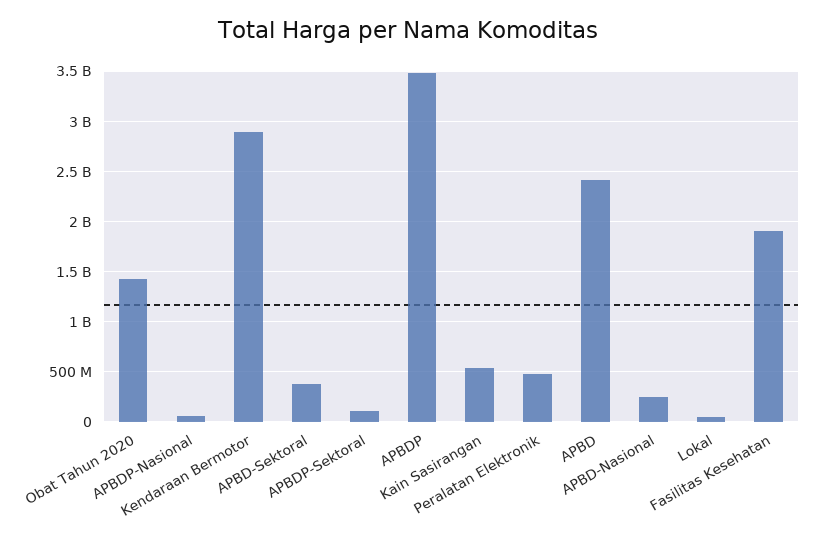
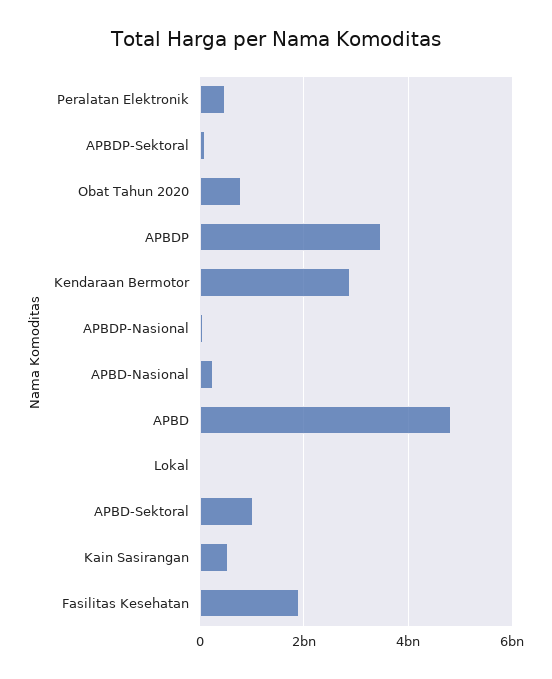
  {
-   "Obat Tahun 2020": 1400000000,
+   "Obat Tahun 2020": 800000000,
    "APBDP-Nasional": 100000000,
    "Kendaraan Bermotor": 2900000000,
-   "APBD-Sektoral": 400000000,
+   "APBD-Sektoral": 1000000000,
    "APBDP-Sektoral": 100000000,
    "APBDP": 3500000000,
    "Kain Sasirangan": 500000000,
    "Peralatan Elektronik": 500000000,
-   "APBD": 2400000000,
+   "APBD": 4800000000,
    "APBD-Nasional": 300000000,
    "Lokal": 100000000,
    "Fasilitas Kesehatan": 1900000000
  }

